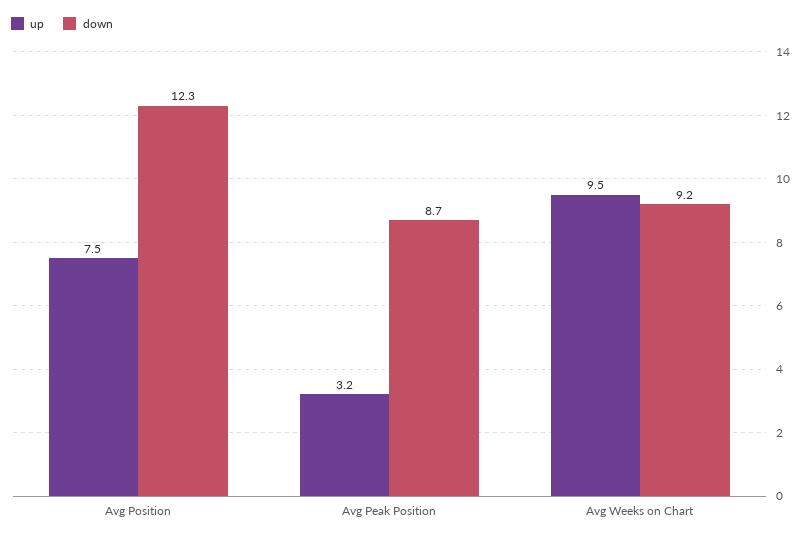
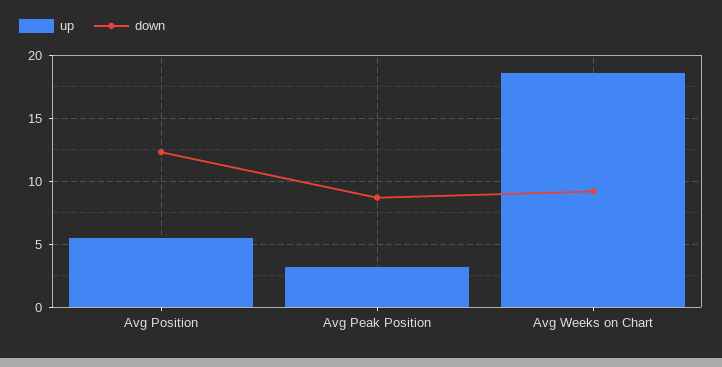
  {
    "up": {
-     "Avg Position": 7.5,
+     "Avg Position": 5.5,
      "Avg Peak Position": 3.2,
-     "Avg Weeks on Chart": 9.5
+     "Avg Weeks on Chart": 18.5
    },
    "down": {
      "Avg Position": 12.3,
      "Avg Peak Position": 8.7,
      "Avg Weeks on Chart": 9.2
    }
  }

